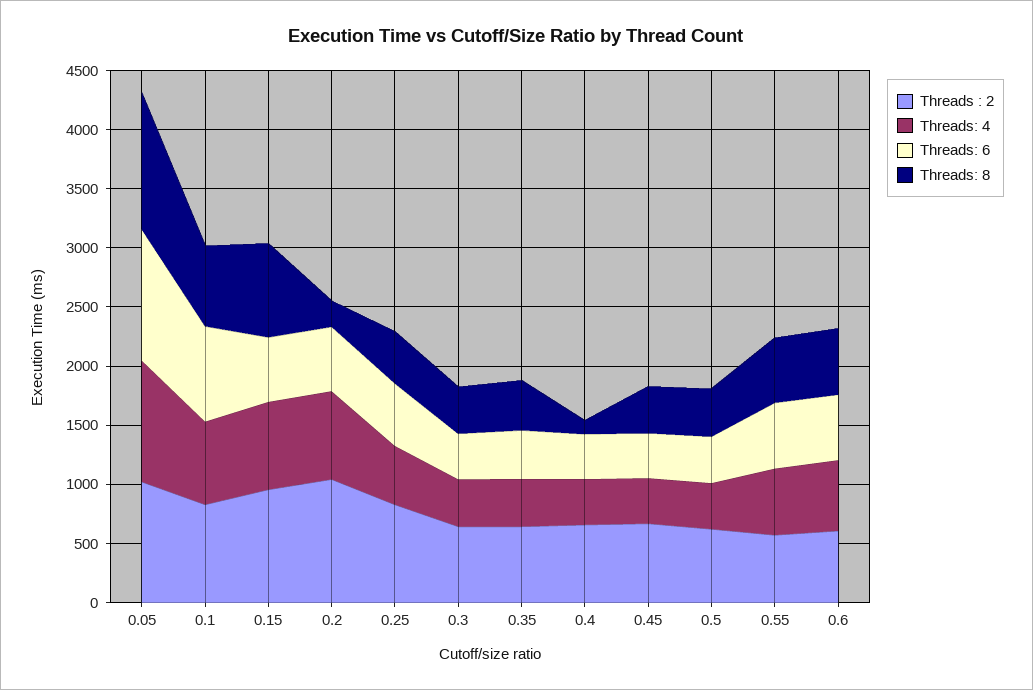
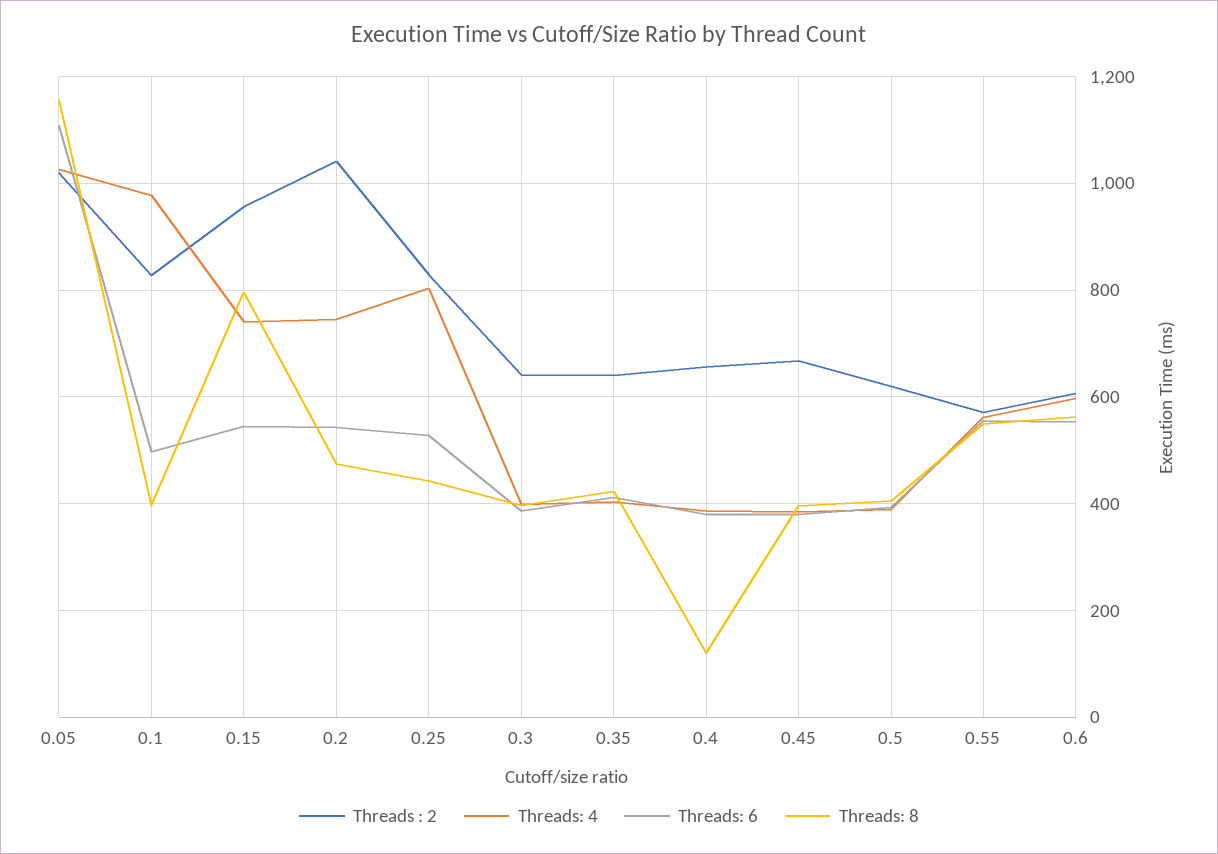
  {
    "Threads : 2": {
      "0.05": 1020,
      "0.1": 820,
      "0.15": 960,
      "0.2": 1040,
      "0.25": 820,
      "0.3": 640,
      "0.35": 640,
      "0.4": 660,
      "0.45": 660,
      "0.5": 620,
      "0.55": 580,
      "0.6": 600
    },
    "Threads: 4": {
      "0.05": 1020,
-     "0.1": 700,
+     "0.1": 980,
      "0.15": 740,
      "0.2": 740,
-     "0.25": 500,
+     "0.25": 800,
      "0.3": 400,
      "0.35": 400,
      "0.4": 380,
      "0.45": 380,
      "0.5": 400,
      "0.55": 560,
      "0.6": 600
    },
    "Threads: 6": {
      "0.05": 1100,
-     "0.1": 800,
+     "0.1": 500,
      "0.15": 540,
      "0.2": 540,
      "0.25": 520,
      "0.3": 380,
      "0.35": 420,
      "0.4": 380,
      "0.45": 380,
      "0.5": 400,
      "0.55": 560,
      "0.6": 560
    },
    "Threads: 8": {
      "0.05": 1160,
-     "0.1": 700,
+     "0.1": 400,
      "0.15": 800,
-     "0.2": 200,
+     "0.2": 480,
      "0.25": 440,
      "0.3": 400,
      "0.35": 420,
      "0.4": 120,
      "0.45": 400,
      "0.5": 400,
      "0.55": 560,
      "0.6": 560
    }
  }

